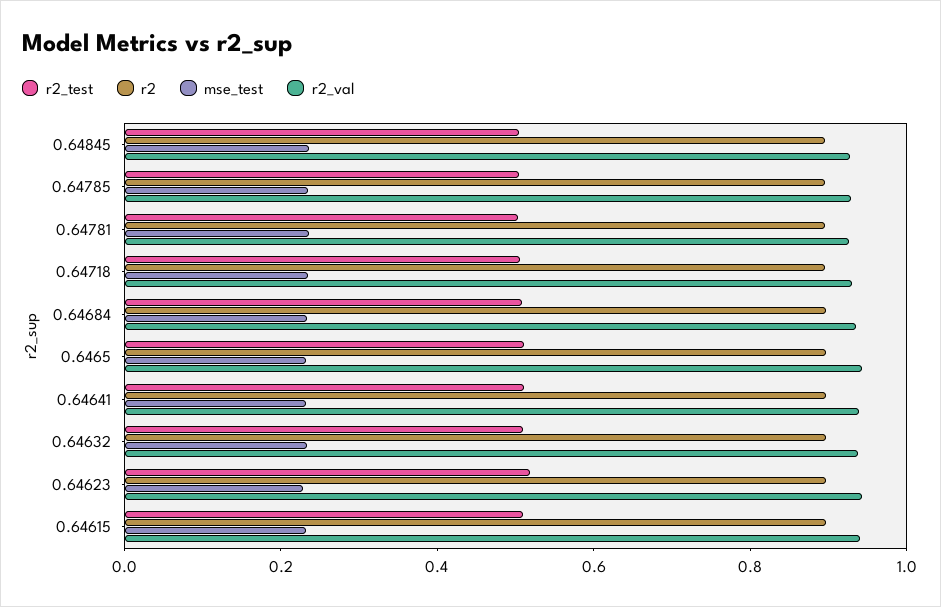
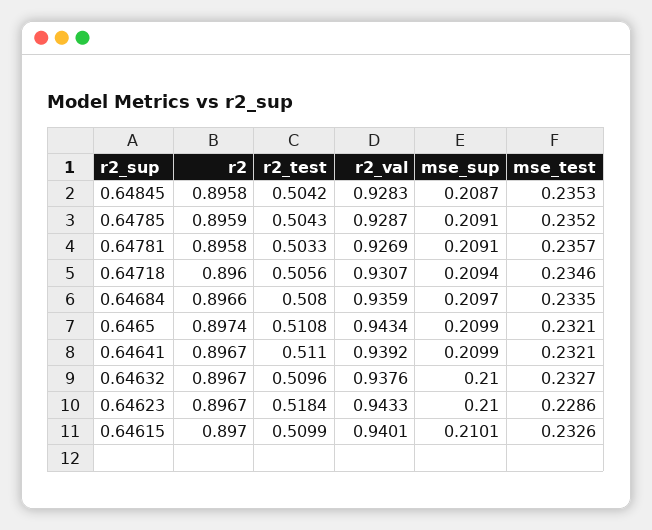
  {
    "r2_test": {
      "0.64845": 0.5042,
      "0.64785": 0.5043,
      "0.64781": 0.5033,
      "0.64718": 0.5056,
      "0.64684": 0.508,
      "0.6465": 0.5108,
      "0.64641": 0.511,
      "0.64632": 0.5096,
      "0.64623": 0.5184,
      "0.64615": 0.5099
    },
    "r2": {
      "0.64845": 0.8958,
      "0.64785": 0.8959,
      "0.64781": 0.8958,
      "0.64718": 0.896,
      "0.64684": 0.8966,
      "0.6465": 0.8974,
      "0.64641": 0.8967,
      "0.64632": 0.8967,
      "0.64623": 0.8967,
      "0.64615": 0.897
    },
    "mse_test": {
      "0.64845": 0.2353,
      "0.64785": 0.2352,
      "0.64781": 0.2357,
      "0.64718": 0.2346,
      "0.64684": 0.2335,
      "0.6465": 0.2321,
      "0.64641": 0.2321,
      "0.64632": 0.2327,
      "0.64623": 0.2286,
      "0.64615": 0.2326
    },
    "r2_val": {
      "0.64845": 0.9283,
      "0.64785": 0.9287,
      "0.64781": 0.9269,
      "0.64718": 0.9307,
      "0.64684": 0.9359,
      "0.6465": 0.9434,
      "0.64641": 0.9392,
      "0.64632": 0.9376,
      "0.64623": 0.9433,
      "0.64615": 0.9401
-   }
+   },
+   "mse_sup": {
+     "0.64845": 0.2087,
+     "0.64785": 0.2091,
+     "0.64781": 0.2091,
+     "0.64718": 0.2094,
+     "0.64684": 0.2097,
+     "0.6465": 0.2099,
+     "0.64641": 0.2099,
+     "0.64632": 0.21,
+     "0.64623": 0.21,
+     "0.64615": 0.2101
+   }
  }

